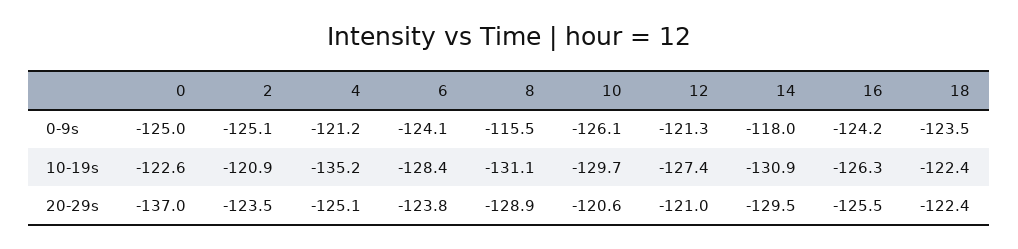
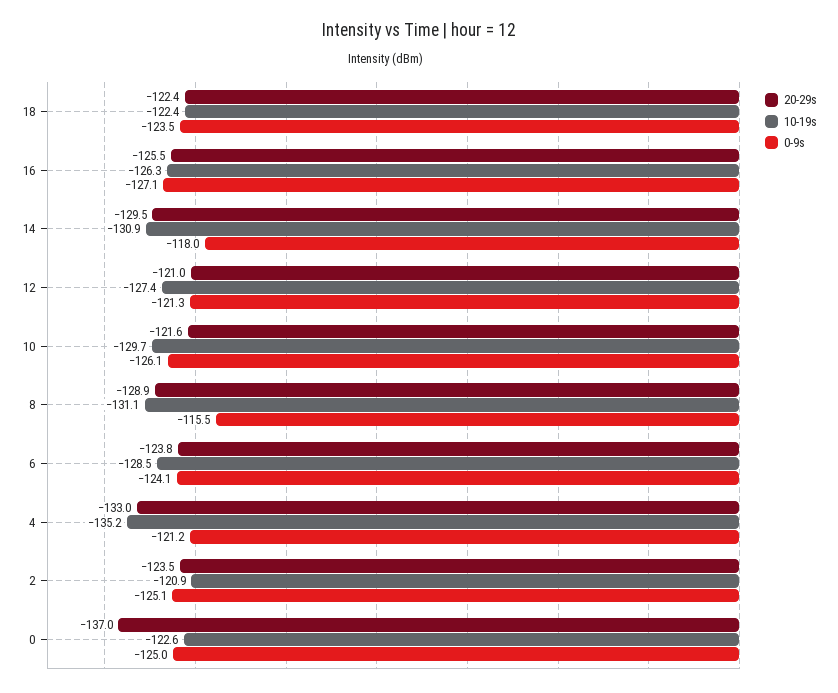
  {
    "0-9s": {
      "0": -125,
      "2": -125.1,
      "4": -121.2,
      "6": -124.1,
      "8": -115.5,
      "10": -126.1,
      "12": -121.3,
      "14": -118,
-     "16": -124.2,
+     "16": -127.1,
      "18": -123.5
    },
    "10-19s": {
      "0": -122.6,
      "2": -120.9,
      "4": -135.2,
-     "6": -128.4,
+     "6": -128.5,
      "8": -131.1,
      "10": -129.7,
      "12": -127.4,
      "14": -130.9,
      "16": -126.3,
      "18": -122.4
    },
    "20-29s": {
      "0": -137,
      "2": -123.5,
-     "4": -125.1,
+     "4": -133,
      "6": -123.8,
      "8": -128.9,
-     "10": -120.6,
+     "10": -121.6,
      "12": -121,
      "14": -129.5,
      "16": -125.5,
      "18": -122.4
    }
  }

